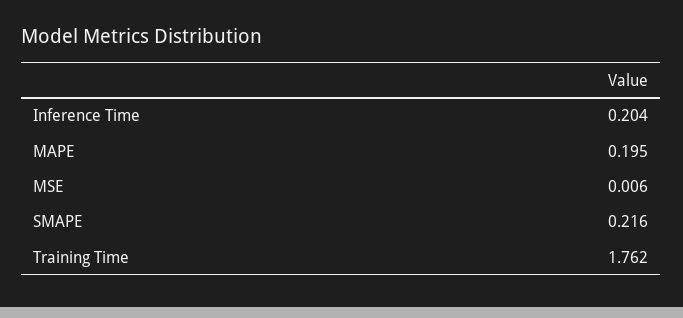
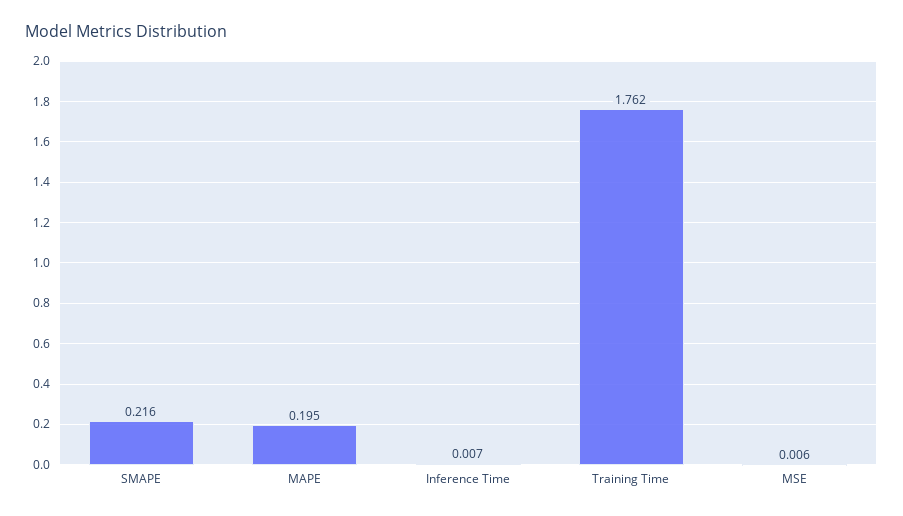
  {
-   "Inference Time": 0.204,
+   "Inference Time": 0.007,
    "MAPE": 0.195,
    "MSE": 0.006,
    "SMAPE": 0.216,
    "Training Time": 1.762
  }

